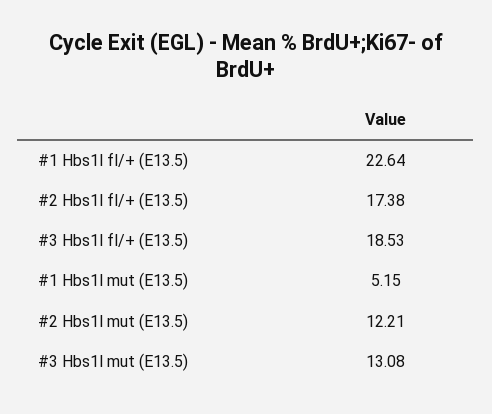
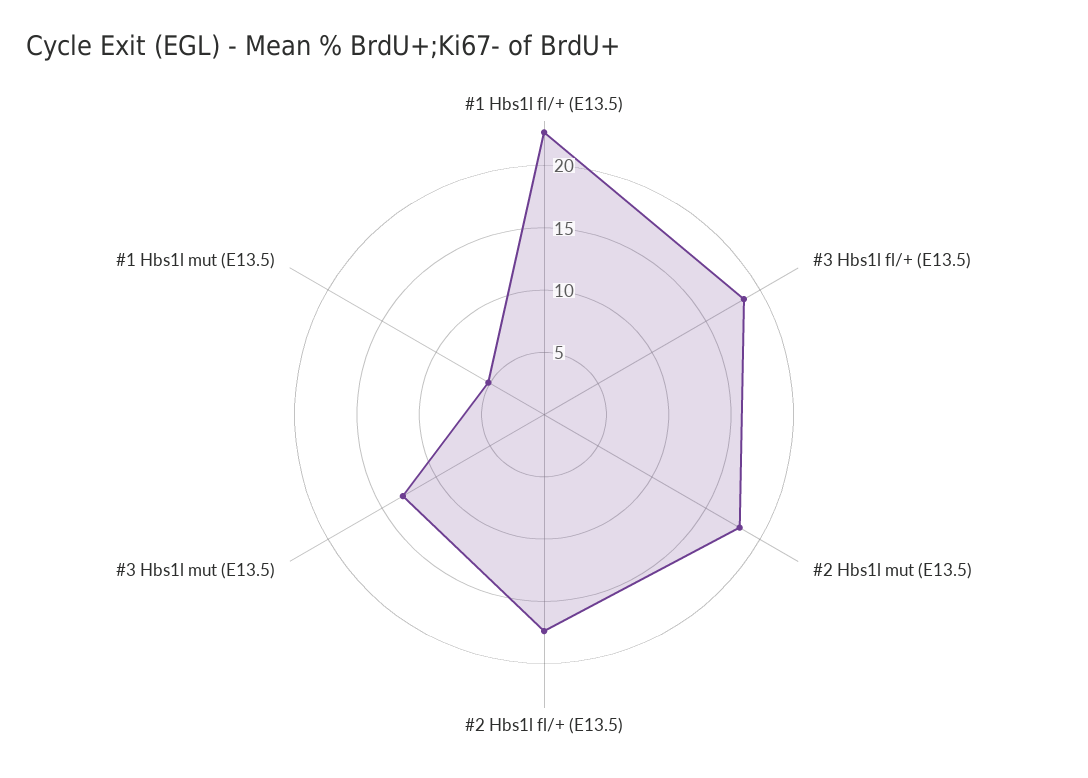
  {
    "#1 Hbs1l fl/+ (E13.5)": 22.64,
    "#2 Hbs1l fl/+ (E13.5)": 17.38,
    "#3 Hbs1l fl/+ (E13.5)": 18.53,
    "#1 Hbs1l mut (E13.5)": 5.15,
-   "#2 Hbs1l mut (E13.5)": 12.21,
+   "#2 Hbs1l mut (E13.5)": 18,
    "#3 Hbs1l mut (E13.5)": 13.08
  }

